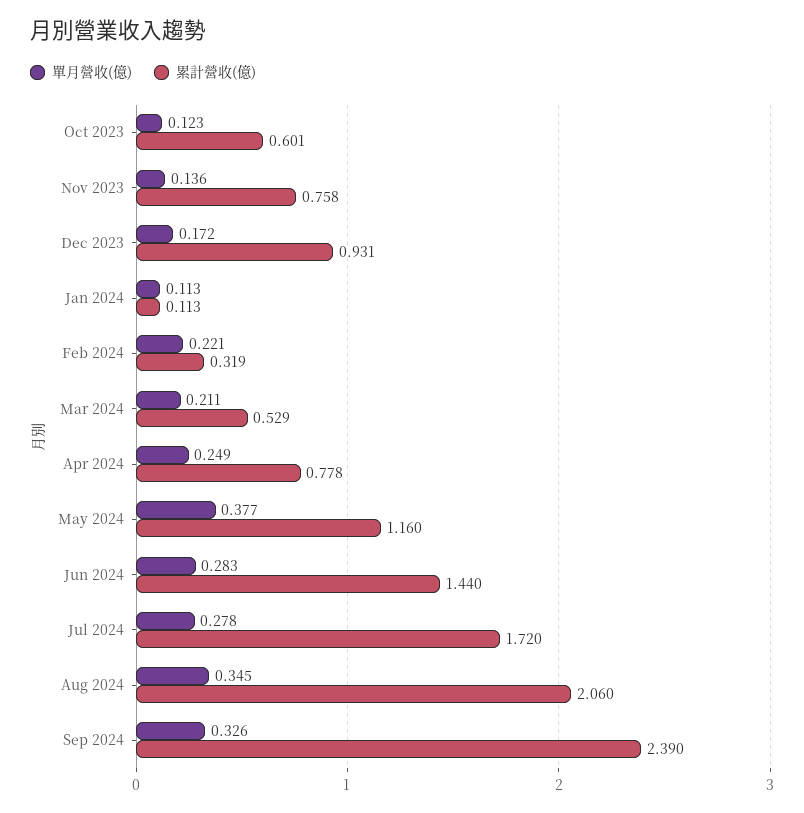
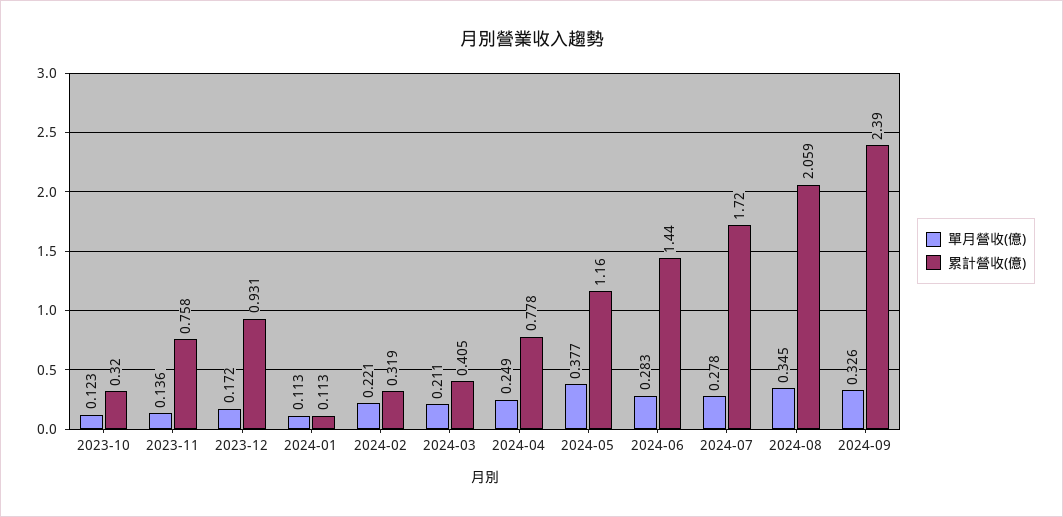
  {
    "單月營收(億)": {
      "Oct 2023": 0.123,
      "Nov 2023": 0.136,
      "Dec 2023": 0.172,
      "Jan 2024": 0.113,
      "Feb 2024": 0.221,
      "Mar 2024": 0.211,
      "Apr 2024": 0.249,
      "May 2024": 0.377,
      "Jun 2024": 0.283,
      "Jul 2024": 0.278,
      "Aug 2024": 0.345,
      "Sep 2024": 0.326
    },
    "累計營收(億)": {
-     "Oct 2023": 0.601,
+     "Oct 2023": 0.32,
      "Nov 2023": 0.758,
      "Dec 2023": 0.931,
      "Jan 2024": 0.113,
      "Feb 2024": 0.319,
-     "Mar 2024": 0.529,
+     "Mar 2024": 0.405,
      "Apr 2024": 0.778,
      "May 2024": 1.16,
      "Jun 2024": 1.44,
      "Jul 2024": 1.72,
-     "Aug 2024": 2.06,
+     "Aug 2024": 2.059,
      "Sep 2024": 2.39
    }
  }

